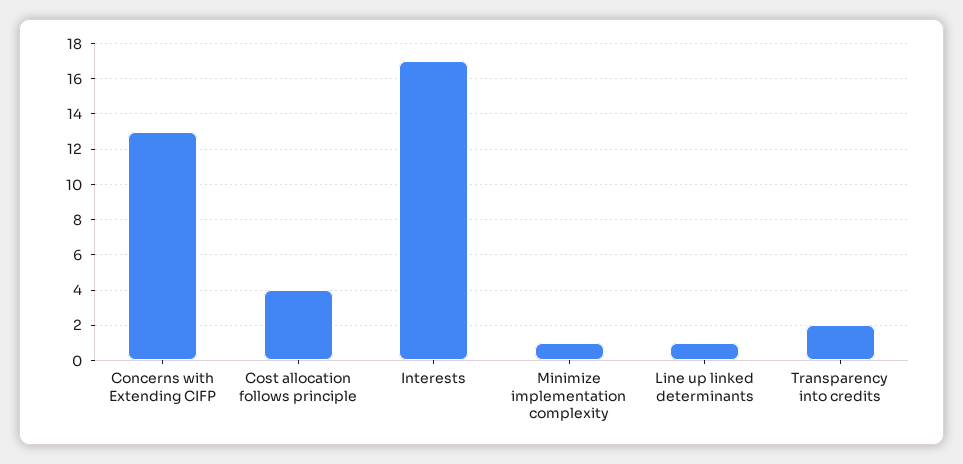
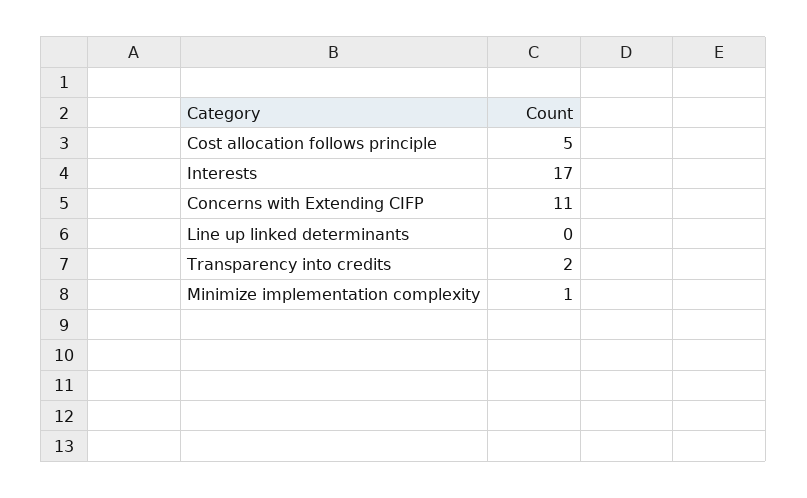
  {
-   "Concerns with Extending CIFP": 13,
+   "Concerns with Extending CIFP": 11,
-   "Cost allocation follows principle": 4,
+   "Cost allocation follows principle": 5,
    "Interests": 17,
    "Minimize implementation complexity": 1,
-   "Line up linked determinants": 1,
+   "Line up linked determinants": 0,
    "Transparency into credits": 2
  }

